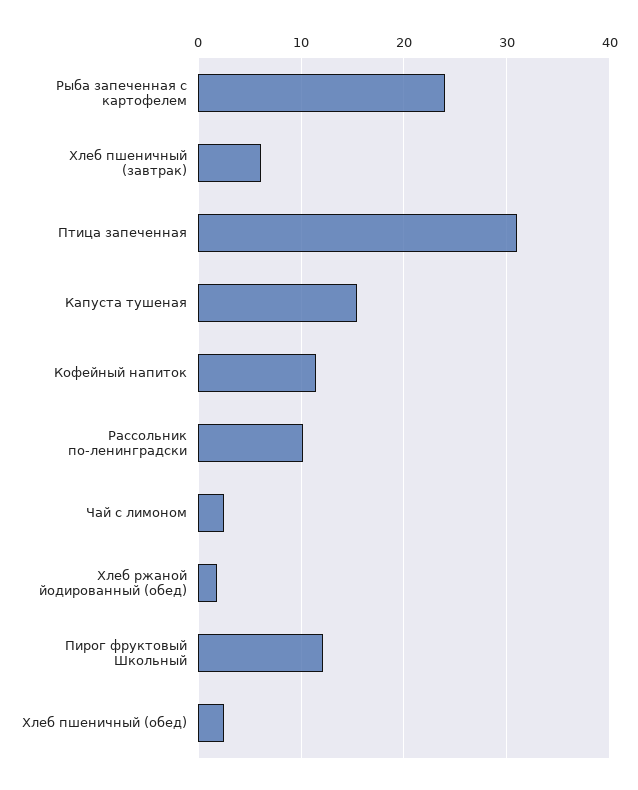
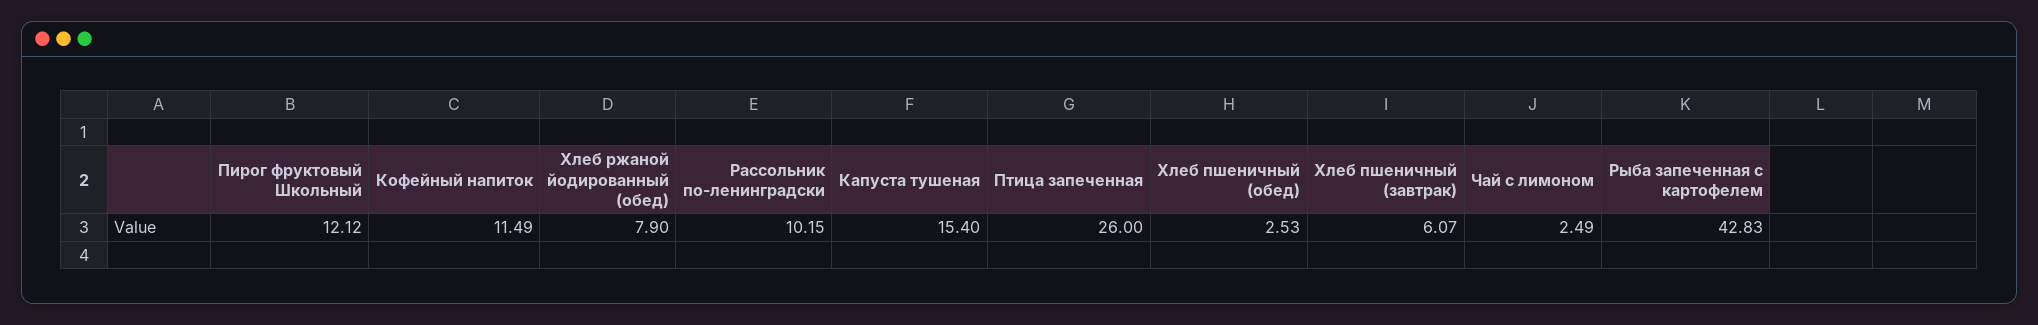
  {
-   "Рыба запеченная с картофелем": 24,
+   "Рыба запеченная с картофелем": 42.83,
    "Хлеб пшеничный (завтрак)": 6.07,
-   "Птица запеченная": 31,
+   "Птица запеченная": 26,
    "Капуста тушеная": 15.4,
    "Кофейный напиток": 11.49,
    "Рассольник по-ленинградски": 10.15,
    "Чай с лимоном": 2.49,
-   "Хлеб ржаной йодированный (обед)": 2,
+   "Хлеб ржаной йодированный (обед)": 7.9,
    "Пирог фруктовый Школьный": 12.12,
    "Хлеб пшеничный (обед)": 2.53
  }

